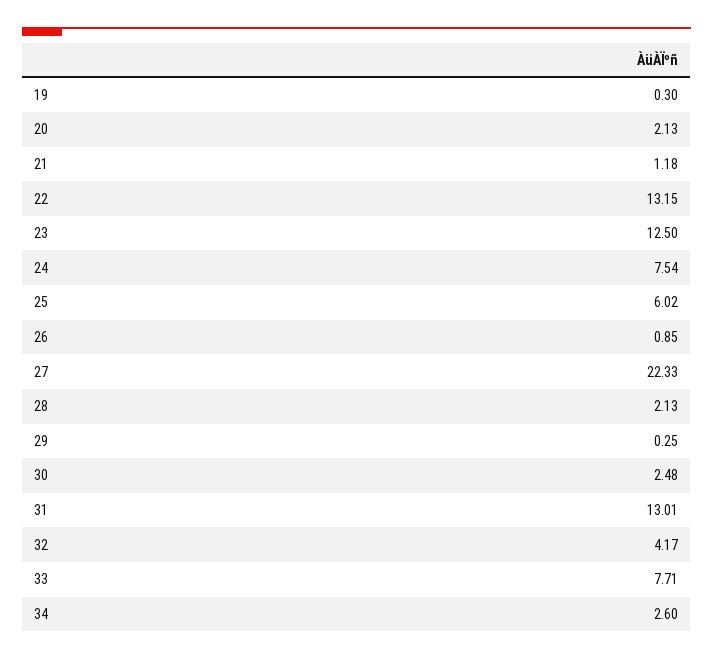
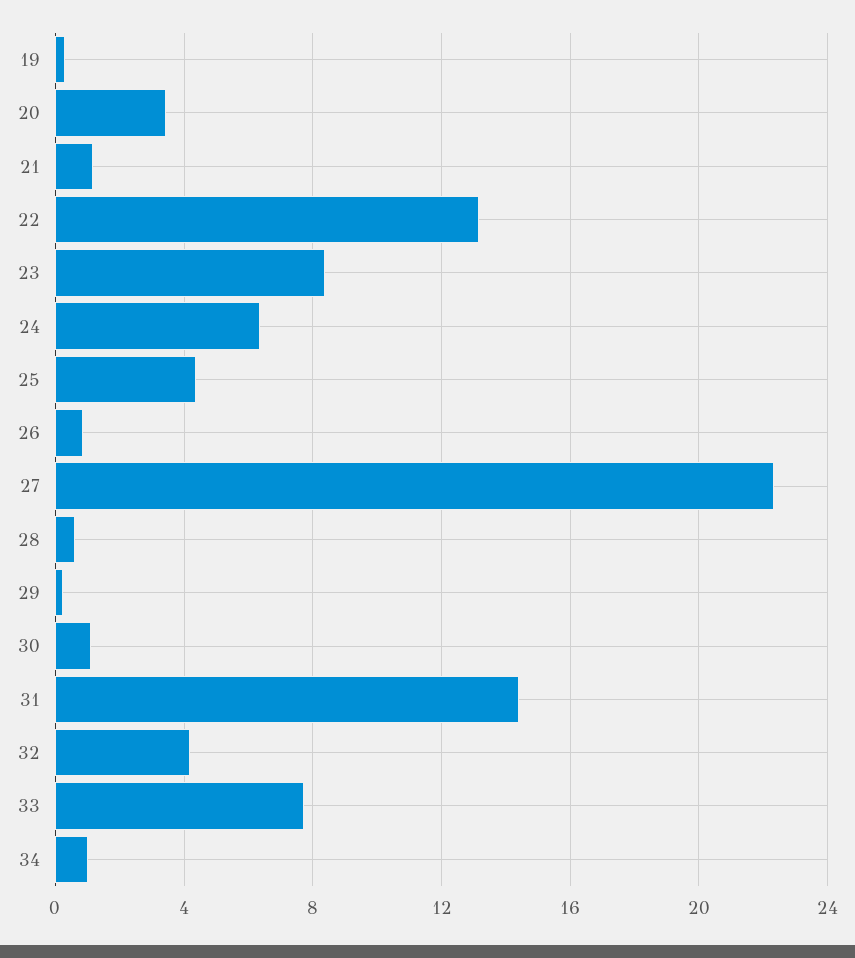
  {
    "19": 0.3,
-   "20": 2.13,
+   "20": 3.5,
    "21": 1.18,
    "22": 13.15,
-   "23": 12.5,
+   "23": 8.5,
-   "24": 7.54,
+   "24": 6.5,
-   "25": 6.02,
+   "25": 4.5,
    "26": 0.85,
    "27": 22.33,
-   "28": 2.13,
+   "28": 0.5,
    "29": 0.25,
-   "30": 2.48,
+   "30": 1,
-   "31": 13.01,
+   "31": 14.5,
    "32": 4.17,
    "33": 7.71,
-   "34": 2.6
+   "34": 1
  }

